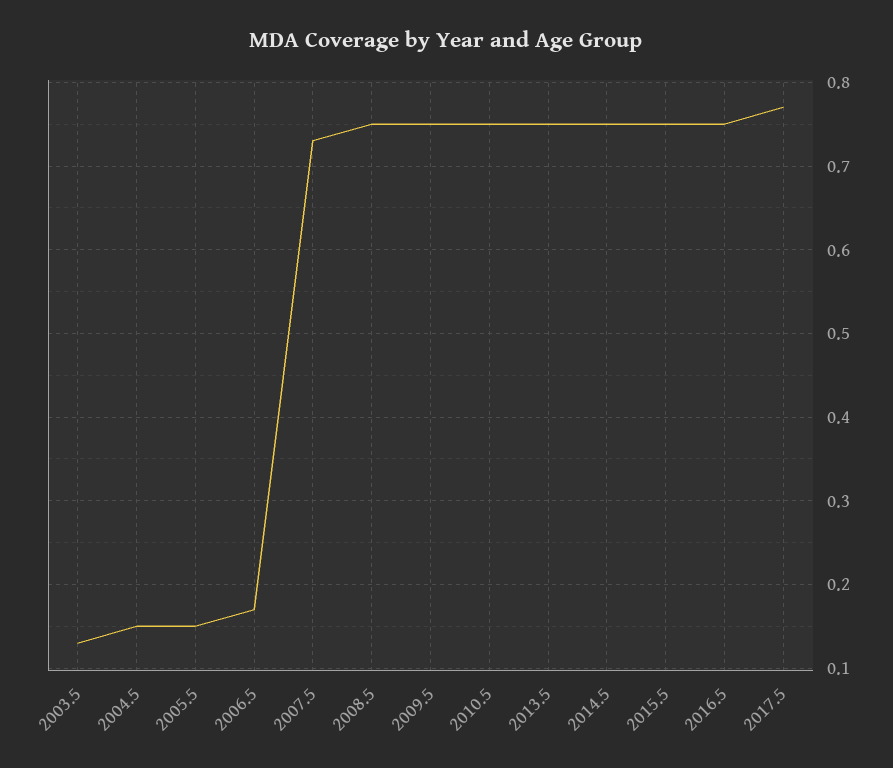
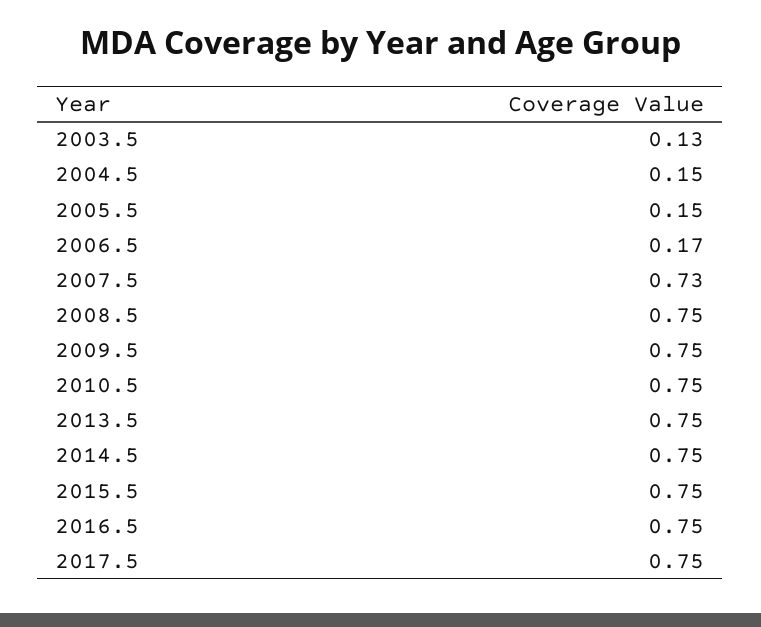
  {
    "2003.5": 0.13,
    "2004.5": 0.15,
    "2005.5": 0.15,
    "2006.5": 0.17,
    "2007.5": 0.73,
    "2008.5": 0.75,
    "2009.5": 0.75,
    "2010.5": 0.75,
    "2013.5": 0.75,
    "2014.5": 0.75,
    "2015.5": 0.75,
    "2016.5": 0.75,
-   "2017.5": 0.77
+   "2017.5": 0.75
  }

